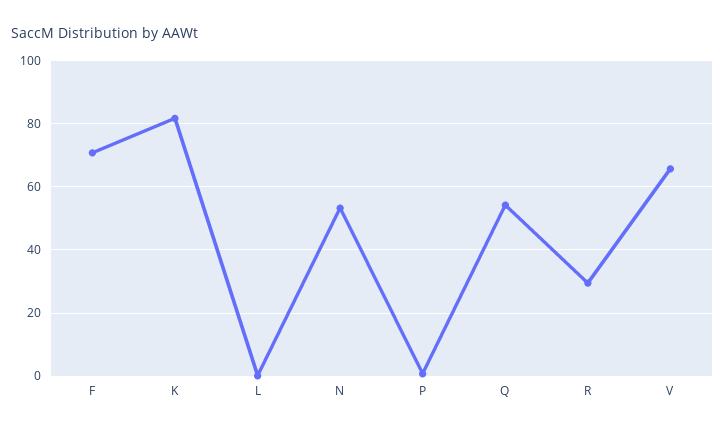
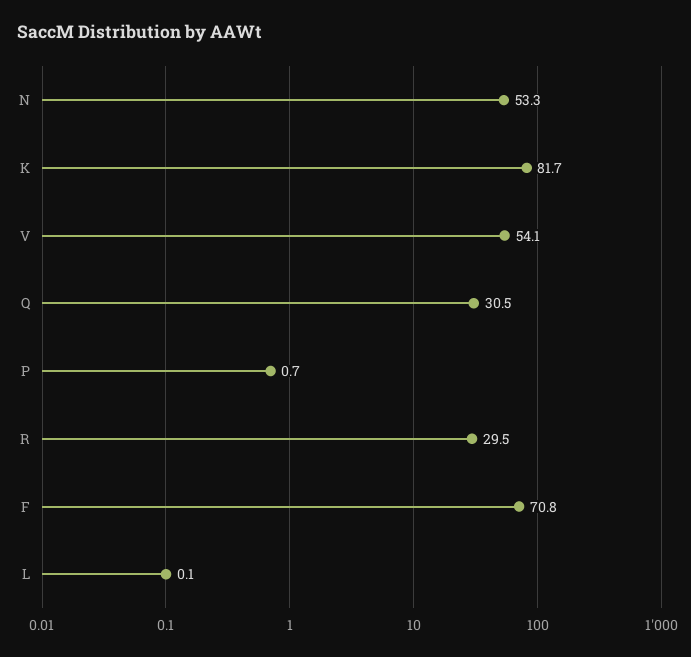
  {
    "F": 70.8,
    "K": 81.7,
    "L": 0.1,
    "N": 53.3,
    "P": 0.7,
-   "Q": 54,
+   "Q": 30.5,
    "R": 29.5,
-   "V": 66
+   "V": 54.1
  }

